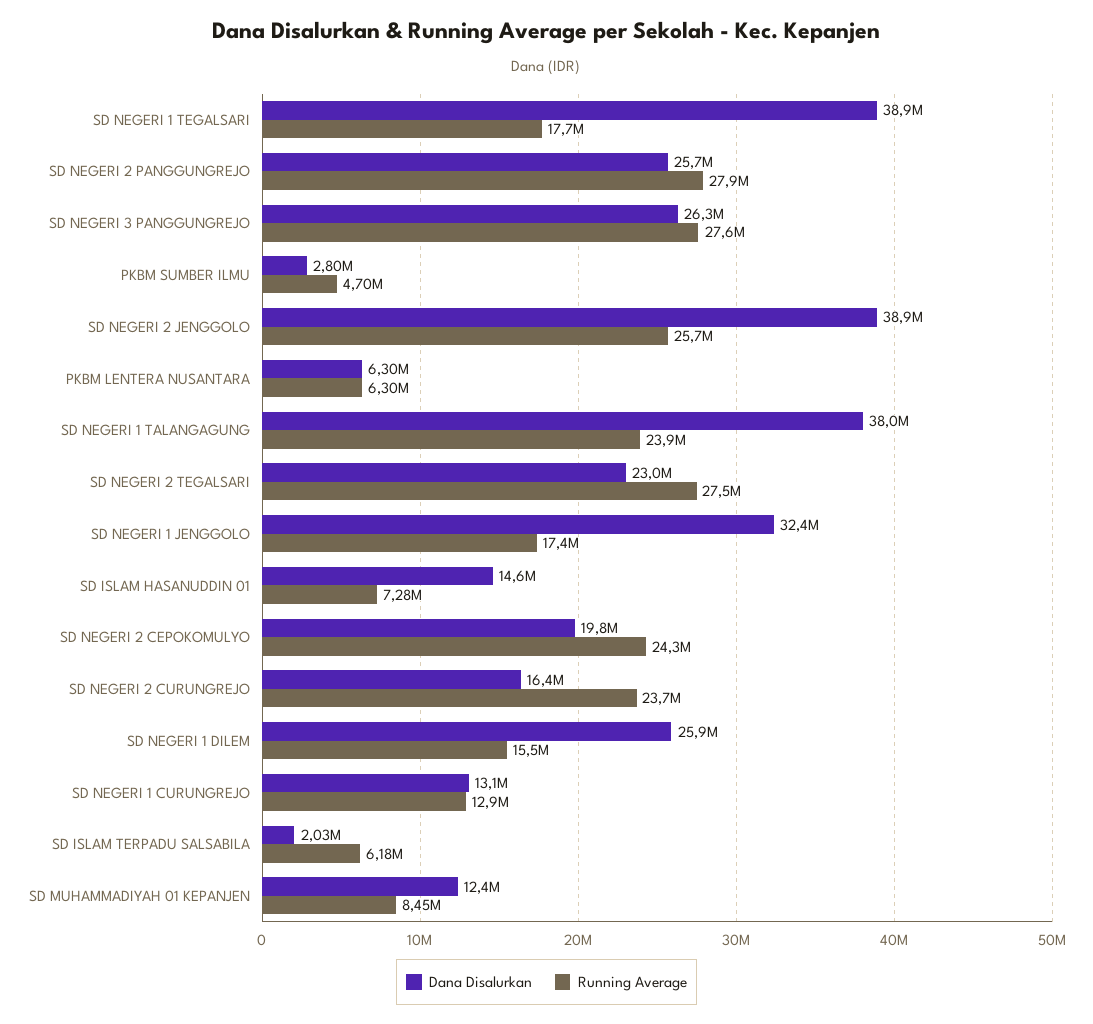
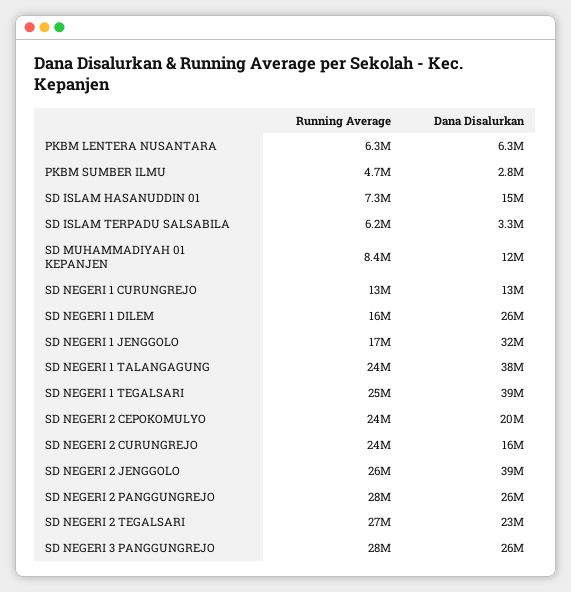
  {
    "Dana Disalurkan": {
      "SD NEGERI 1 TEGALSARI": 38900000,
      "SD NEGERI 2 PANGGUNGREJO": 25700000,
      "SD NEGERI 3 PANGGUNGREJO": 26300000,
      "PKBM SUMBER ILMU": 2800000,
      "SD NEGERI 2 JENGGOLO": 38900000,
      "PKBM LENTERA NUSANTARA": 6300000,
      "SD NEGERI 1 TALANGAGUNG": 38000000,
      "SD NEGERI 2 TEGALSARI": 23000000,
      "SD NEGERI 1 JENGGOLO": 32400000,
      "SD ISLAM HASANUDDIN 01": 14600000,
      "SD NEGERI 2 CEPOKOMULYO": 19800000,
      "SD NEGERI 2 CURUNGREJO": 16400000,
      "SD NEGERI 1 DILEM": 25900000,
      "SD NEGERI 1 CURUNGREJO": 13100000,
-     "SD ISLAM TERPADU SALSABILA": 2030000,
+     "SD ISLAM TERPADU SALSABILA": 3300000,
      "SD MUHAMMADIYAH 01 KEPANJEN": 12400000
    },
    "Running Average": {
-     "SD NEGERI 1 TEGALSARI": 17700000,
+     "SD NEGERI 1 TEGALSARI": 25000000,
      "SD NEGERI 2 PANGGUNGREJO": 27900000,
      "SD NEGERI 3 PANGGUNGREJO": 27600000,
      "PKBM SUMBER ILMU": 4700000,
      "SD NEGERI 2 JENGGOLO": 25700000,
      "PKBM LENTERA NUSANTARA": 6300000,
      "SD NEGERI 1 TALANGAGUNG": 23900000,
      "SD NEGERI 2 TEGALSARI": 27500000,
      "SD NEGERI 1 JENGGOLO": 17400000,
      "SD ISLAM HASANUDDIN 01": 7280000,
      "SD NEGERI 2 CEPOKOMULYO": 24300000,
      "SD NEGERI 2 CURUNGREJO": 23700000,
      "SD NEGERI 1 DILEM": 15500000,
      "SD NEGERI 1 CURUNGREJO": 12900000,
      "SD ISLAM TERPADU SALSABILA": 6180000,
      "SD MUHAMMADIYAH 01 KEPANJEN": 8450000
    }
  }

